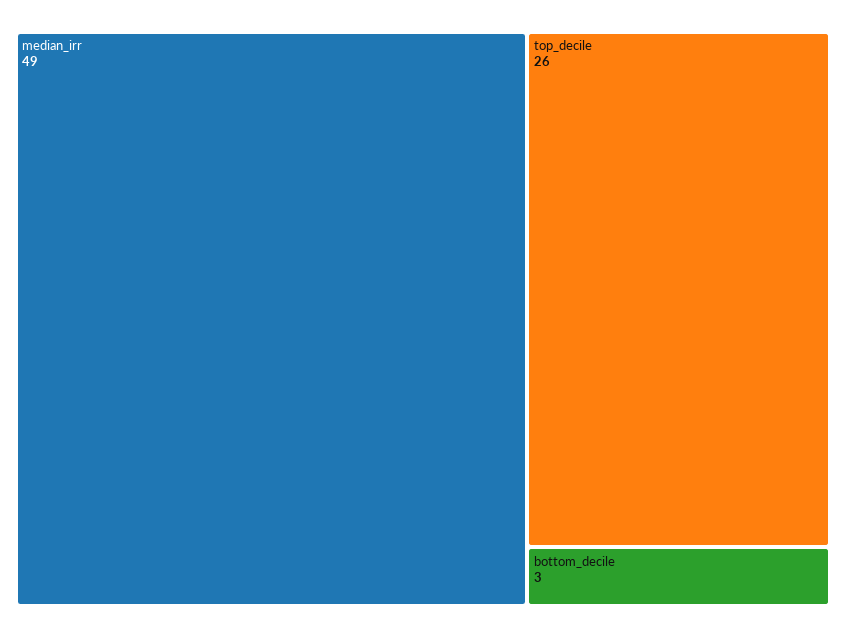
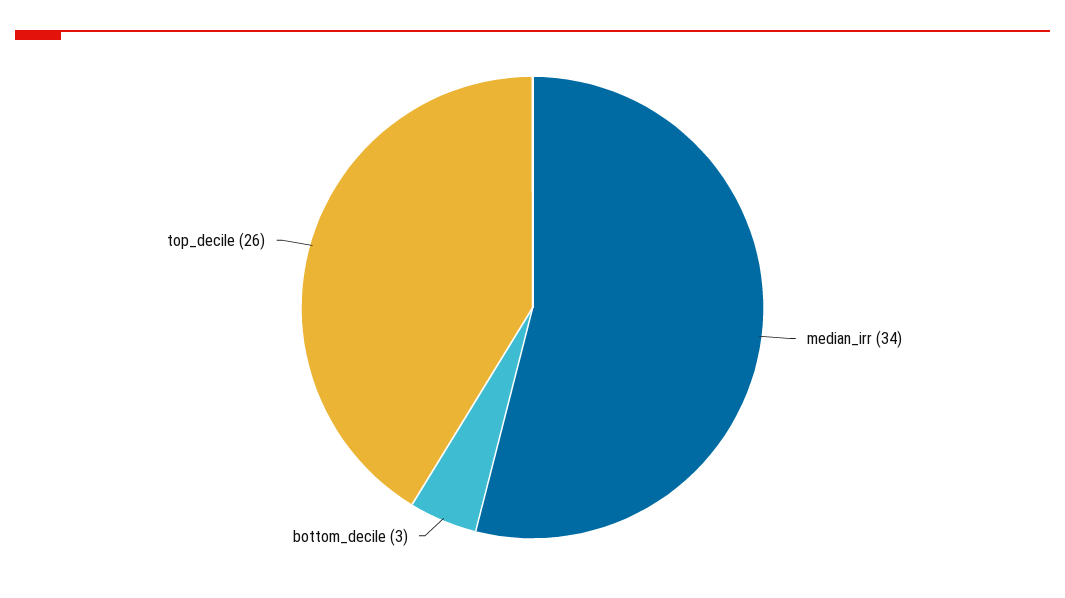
  {
-   "median_irr": 49,
+   "median_irr": 34,
    "top_decile": 26,
    "bottom_decile": 3
  }

